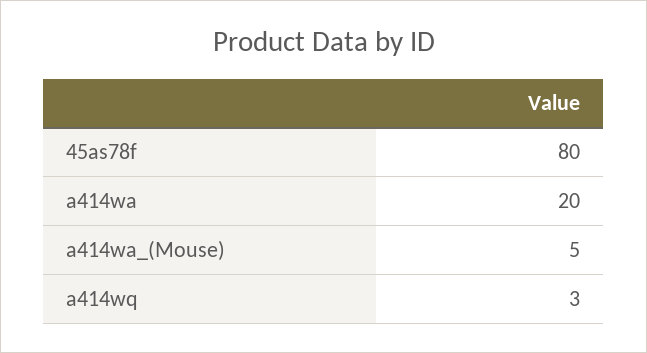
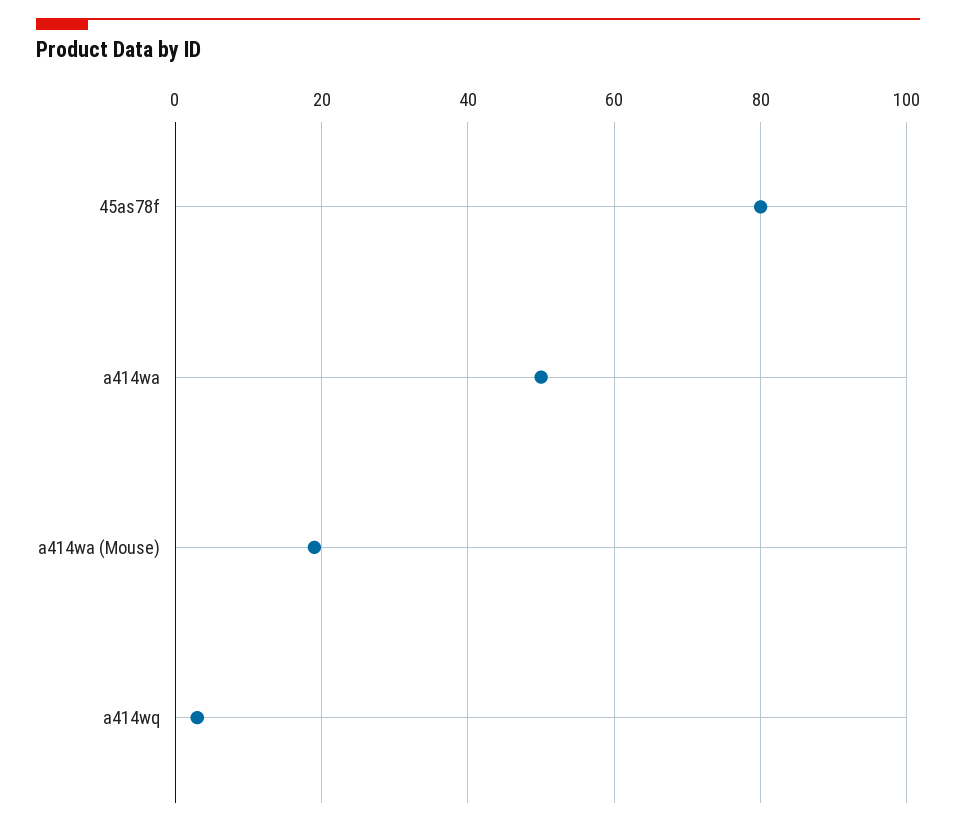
  {
    "45as78f": 80,
-   "a414wa": 20,
+   "a414wa": 50,
-   "a414wa_(Mouse)": 5,
+   "a414wa_(Mouse)": 20,
    "a414wq": 3
  }

